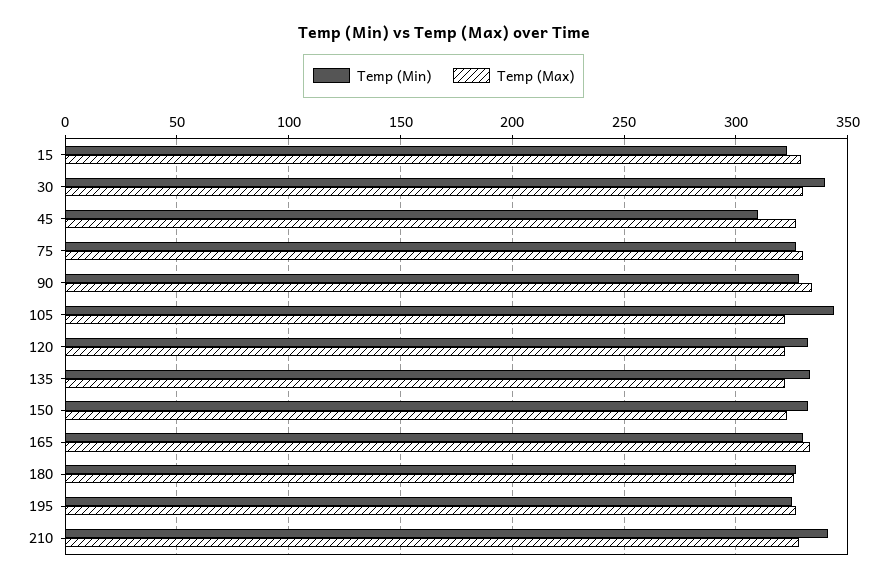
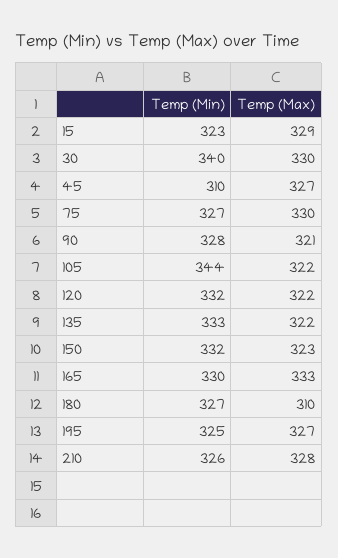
  {
    "Temp (Min)": {
      "15": 323,
      "30": 340,
      "45": 310,
      "75": 327,
      "90": 328,
      "105": 344,
      "120": 332,
      "135": 333,
      "150": 332,
      "165": 330,
      "180": 327,
      "195": 325,
-     "210": 340
+     "210": 326
    },
    "Temp (Max)": {
      "15": 329,
      "30": 330,
      "45": 327,
      "75": 330,
-     "90": 335,
+     "90": 321,
      "105": 322,
      "120": 322,
      "135": 322,
      "150": 323,
      "165": 333,
-     "180": 325,
+     "180": 310,
      "195": 327,
      "210": 328
    }
  }

